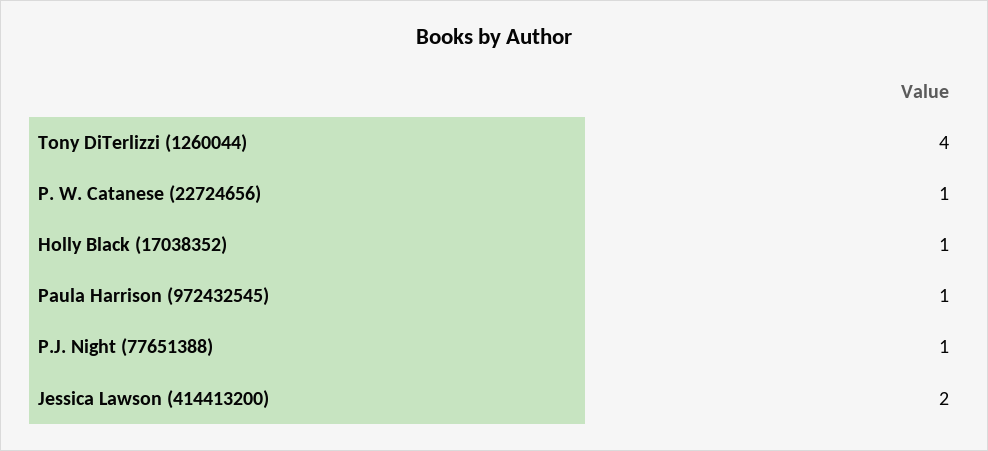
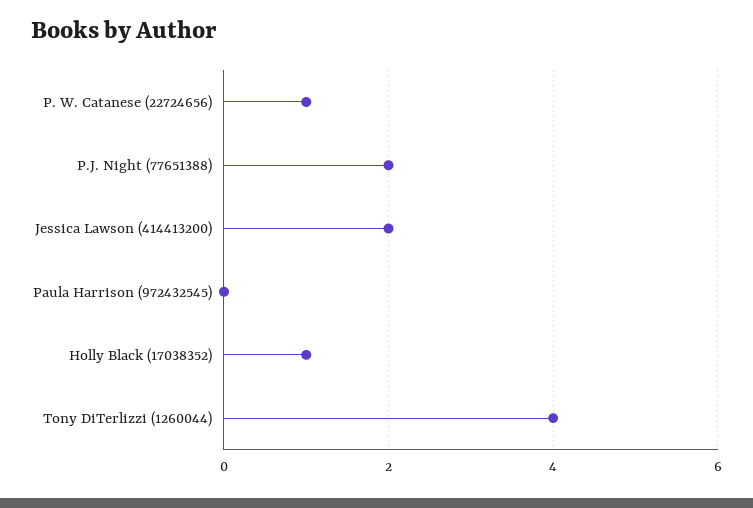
  {
    "Tony DiTerlizzi (1260044)": 4,
    "P. W. Catanese (22724656)": 1,
    "Holly Black (17038352)": 1,
-   "Paula Harrison (972432545)": 1,
+   "Paula Harrison (972432545)": 0,
-   "P.J. Night (77651388)": 1,
+   "P.J. Night (77651388)": 2,
    "Jessica Lawson (414413200)": 2
  }

